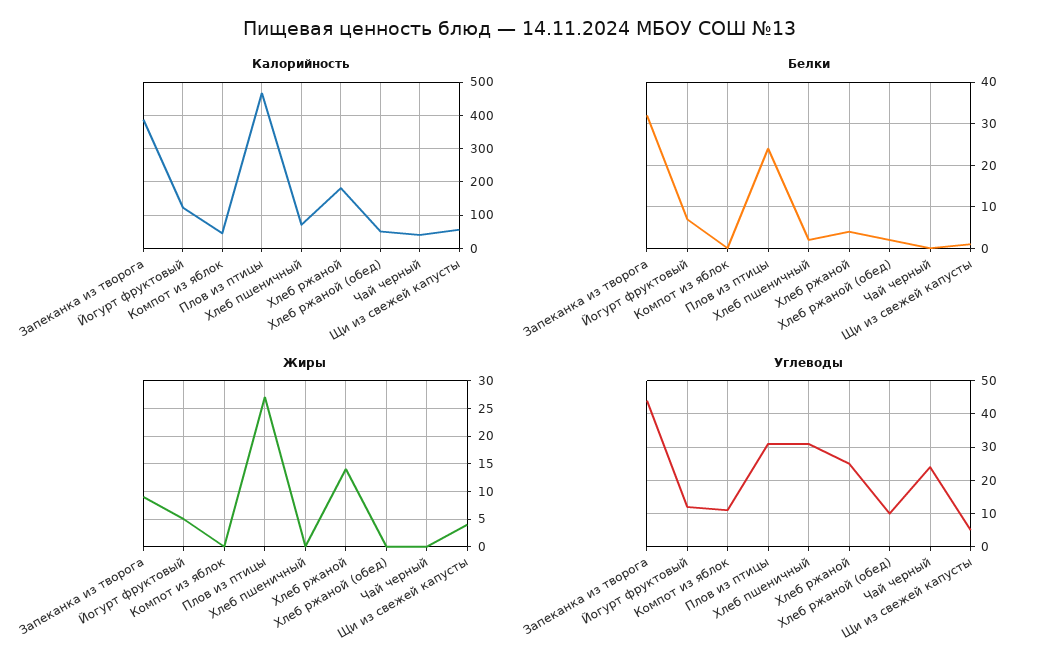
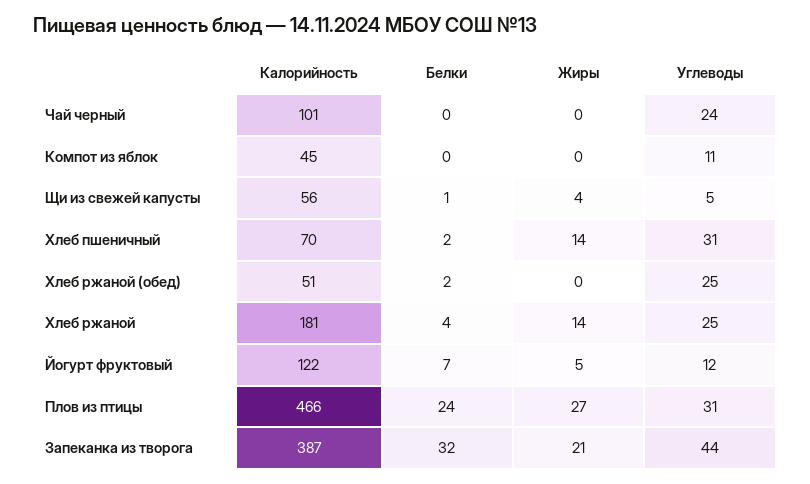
  {
    "Калорийность": {
      "Запеканка из творога": 387,
      "Йогурт фруктовый": 122,
      "Компот из яблок": 45,
      "Плов из птицы": 466,
      "Хлеб пшеничный": 70,
      "Хлеб ржаной": 181,
      "Хлеб ржаной (обед)": 51,
-     "Чай черный": 40,
+     "Чай черный": 101,
      "Щи из свежей капусты": 56
    },
    "Белки": {
      "Запеканка из творога": 32,
      "Йогурт фруктовый": 7,
      "Компот из яблок": 0,
      "Плов из птицы": 24,
      "Хлеб пшеничный": 2,
      "Хлеб ржаной": 4,
      "Хлеб ржаной (обед)": 2,
      "Чай черный": 0,
      "Щи из свежей капусты": 1
    },
    "Жиры": {
-     "Запеканка из творога": 10,
+     "Запеканка из творога": 21,
      "Йогурт фруктовый": 5,
      "Компот из яблок": 0,
      "Плов из птицы": 27,
-     "Хлеб пшеничный": 0,
+     "Хлеб пшеничный": 14,
      "Хлеб ржаной": 14,
      "Хлеб ржаной (обед)": 0,
      "Чай черный": 0,
      "Щи из свежей капусты": 4
    },
    "Углеводы": {
      "Запеканка из творога": 44,
      "Йогурт фруктовый": 12,
      "Компот из яблок": 11,
      "Плов из птицы": 31,
      "Хлеб пшеничный": 31,
      "Хлеб ржаной": 25,
-     "Хлеб ржаной (обед)": 10,
+     "Хлеб ржаной (обед)": 25,
      "Чай черный": 24,
      "Щи из свежей капусты": 5
    }
  }

